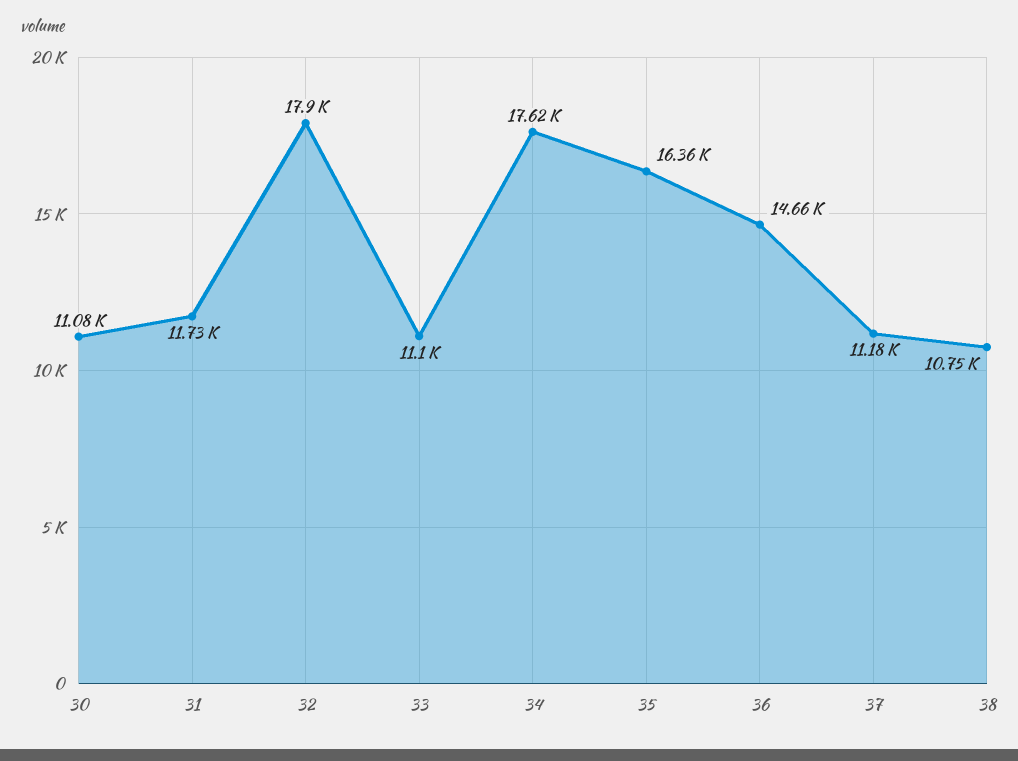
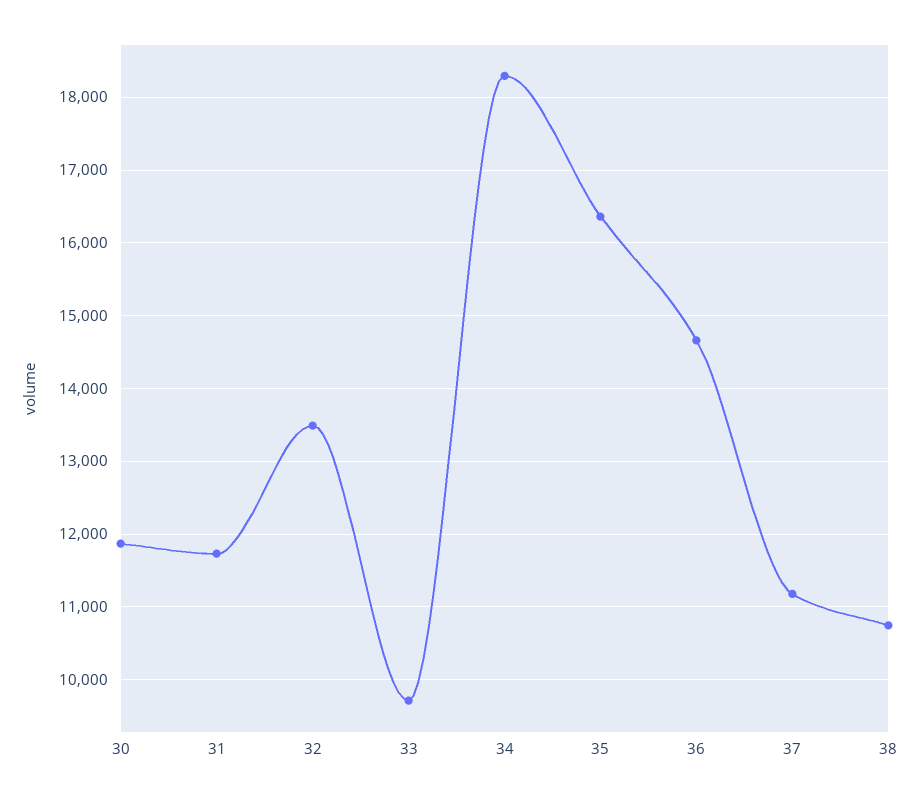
  {
-   "30": 11080,
+   "30": 11900,
    "31": 11730,
-   "32": 17900,
+   "32": 13500,
-   "33": 11100,
+   "33": 9700,
-   "34": 17620,
+   "34": 18300,
    "35": 16360,
    "36": 14660,
    "37": 11180,
    "38": 10750
  }

